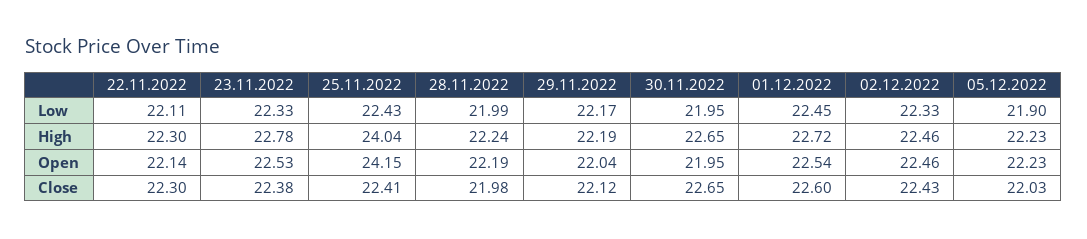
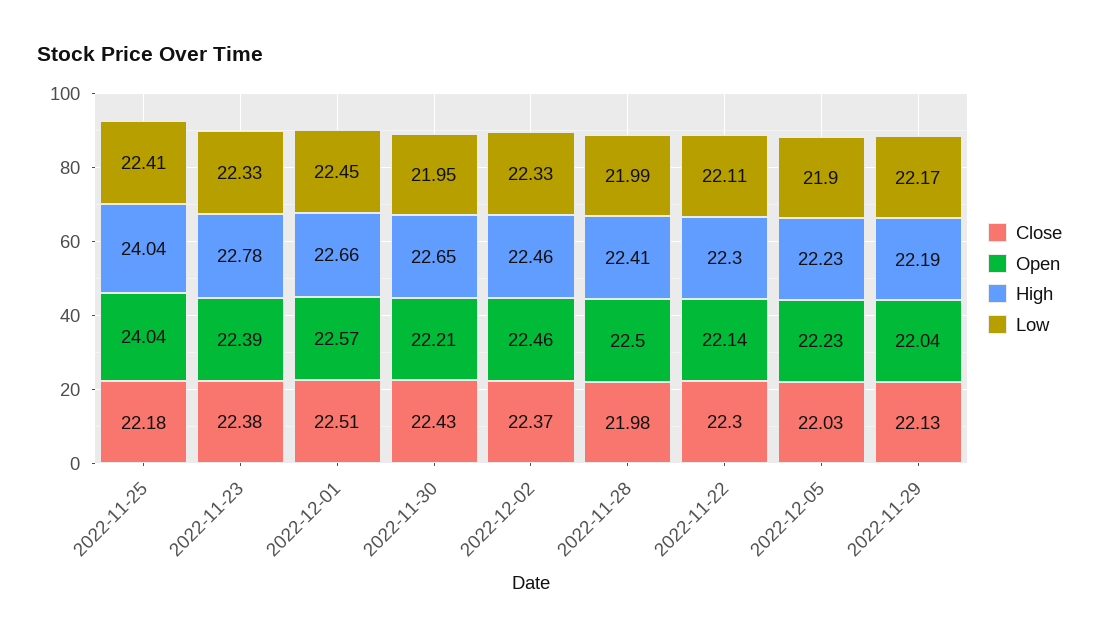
  {
    "Low": {
      "22.11.2022": 22.11,
      "23.11.2022": 22.33,
-     "25.11.2022": 22.43,
+     "25.11.2022": 22.41,
      "28.11.2022": 21.99,
      "29.11.2022": 22.17,
      "30.11.2022": 21.95,
      "01.12.2022": 22.45,
      "02.12.2022": 22.33,
      "05.12.2022": 21.9
    },
    "High": {
      "22.11.2022": 22.3,
      "23.11.2022": 22.78,
      "25.11.2022": 24.04,
-     "28.11.2022": 22.24,
+     "28.11.2022": 22.41,
      "29.11.2022": 22.19,
      "30.11.2022": 22.65,
-     "01.12.2022": 22.72,
+     "01.12.2022": 22.66,
      "02.12.2022": 22.46,
      "05.12.2022": 22.23
    },
    "Open": {
      "22.11.2022": 22.14,
-     "23.11.2022": 22.53,
+     "23.11.2022": 22.39,
-     "25.11.2022": 24.15,
+     "25.11.2022": 24.04,
-     "28.11.2022": 22.19,
+     "28.11.2022": 22.5,
      "29.11.2022": 22.04,
-     "30.11.2022": 21.95,
+     "30.11.2022": 22.21,
-     "01.12.2022": 22.54,
+     "01.12.2022": 22.57,
      "02.12.2022": 22.46,
      "05.12.2022": 22.23
    },
    "Close": {
      "22.11.2022": 22.3,
      "23.11.2022": 22.38,
-     "25.11.2022": 22.41,
+     "25.11.2022": 22.18,
      "28.11.2022": 21.98,
-     "29.11.2022": 22.12,
+     "29.11.2022": 22.13,
-     "30.11.2022": 22.65,
+     "30.11.2022": 22.43,
-     "01.12.2022": 22.6,
+     "01.12.2022": 22.51,
-     "02.12.2022": 22.43,
+     "02.12.2022": 22.37,
      "05.12.2022": 22.03
    }
  }

